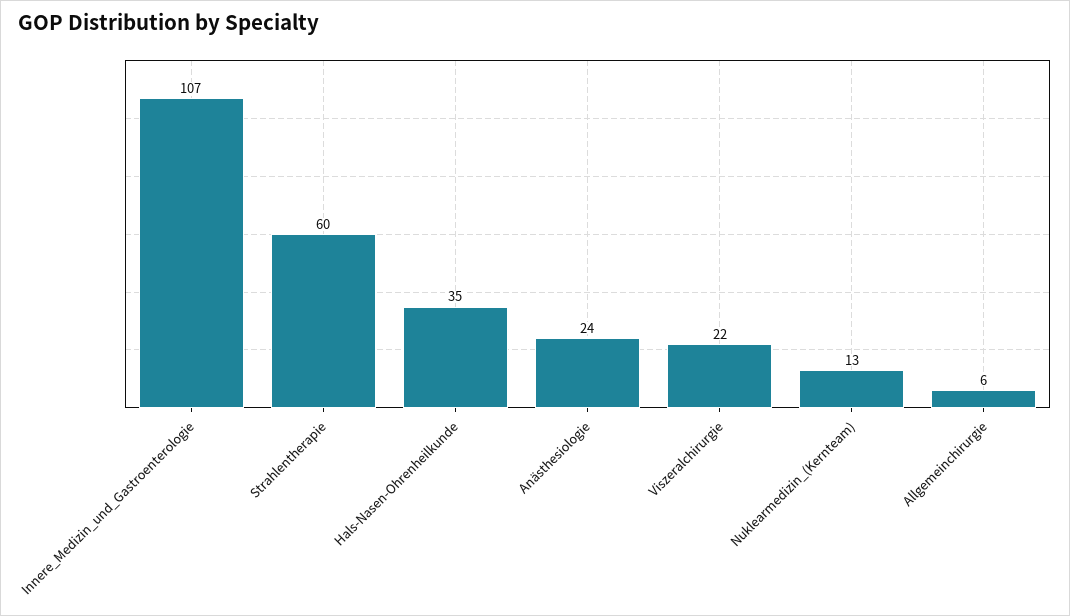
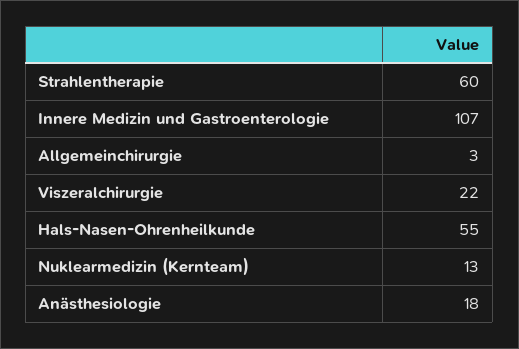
  {
    "Innere_Medizin_und_Gastroenterologie": 107,
    "Strahlentherapie": 60,
-   "Hals-Nasen-Ohrenheilkunde": 35,
+   "Hals-Nasen-Ohrenheilkunde": 55,
-   "Anästhesiologie": 24,
+   "Anästhesiologie": 18,
    "Viszeralchirurgie": 22,
    "Nuklearmedizin_(Kernteam)": 13,
-   "Allgemeinchirurgie": 6
+   "Allgemeinchirurgie": 3
  }

